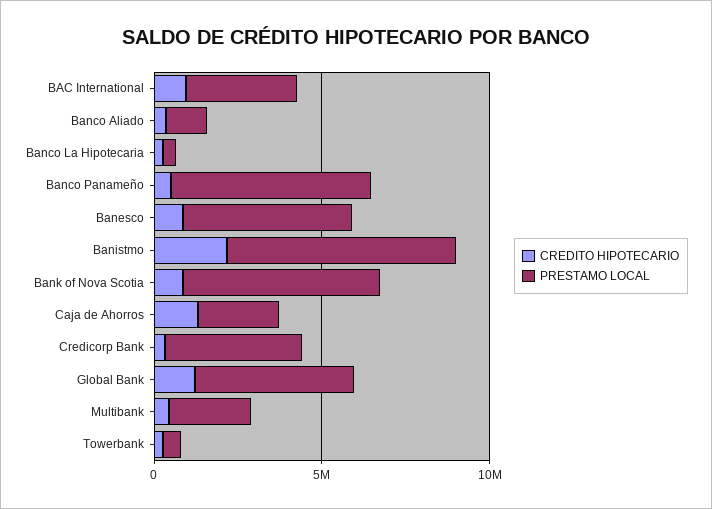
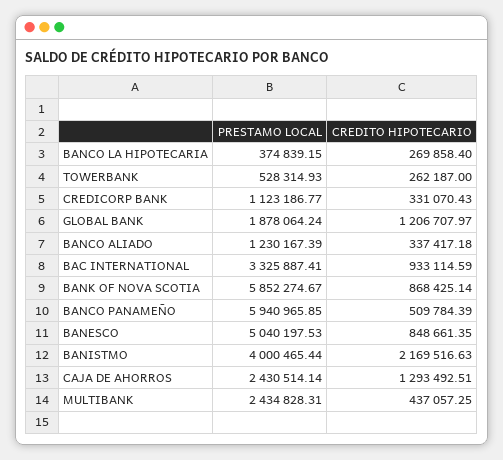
  {
    "CREDITO HIPOTECARIO": {
      "BAC International": 933114.59,
      "Banco Aliado": 337417.18,
      "Banco La Hipotecaria": 269858.4,
      "Banco Panameño": 509784.39,
      "Banesco": 848661.35,
      "Banistmo": 2169516.63,
      "Bank of Nova Scotia": 868425.14,
      "Caja de Ahorros": 1293492.51,
      "Credicorp Bank": 331070.43,
      "Global Bank": 1206707.97,
      "Multibank": 437057.25,
      "Towerbank": 262187
    },
    "PRESTAMO LOCAL": {
      "BAC International": 3325887.41,
      "Banco Aliado": 1230167.39,
      "Banco La Hipotecaria": 374839.15,
      "Banco Panameño": 5940965.85,
      "Banesco": 5040197.53,
-     "Banistmo": 7000000,
+     "Banistmo": 4000465.44,
      "Bank of Nova Scotia": 5852274.67,
      "Caja de Ahorros": 2430514.14,
-     "Credicorp Bank": 4000000,
+     "Credicorp Bank": 1123186.77,
-     "Global Bank": 5000000,
+     "Global Bank": 1878064.24,
      "Multibank": 2434828.31,
      "Towerbank": 528314.93
    }
  }

